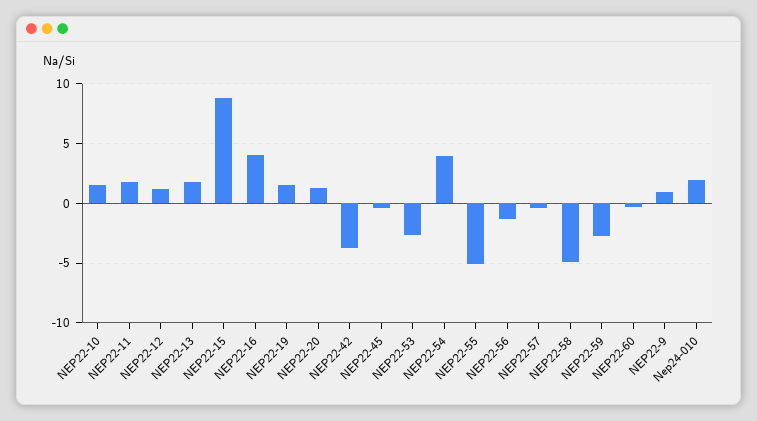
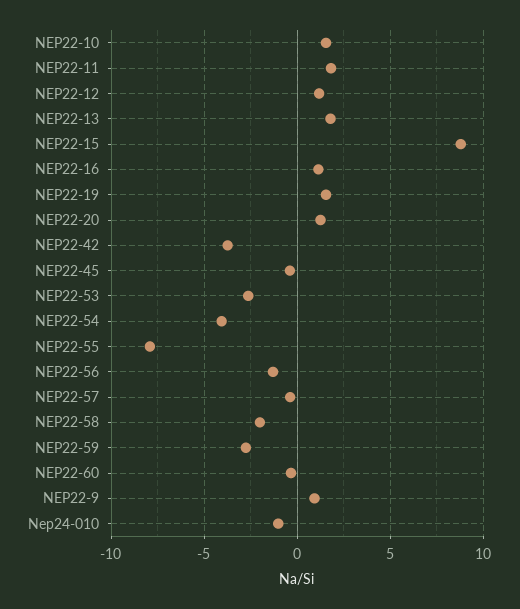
  {
    "NEP22-10": 1.5,
    "NEP22-11": 2,
    "NEP22-12": 1,
    "NEP22-13": 2,
    "NEP22-15": 9,
-   "NEP22-16": 4,
+   "NEP22-16": 1,
    "NEP22-19": 1.5,
    "NEP22-20": 1,
    "NEP22-42": -3.5,
    "NEP22-45": -0.5,
    "NEP22-53": -2.5,
-   "NEP22-54": 4,
+   "NEP22-54": -4,
-   "NEP22-55": -5,
+   "NEP22-55": -8,
    "NEP22-56": -1.5,
    "NEP22-57": -0.5,
-   "NEP22-58": -5,
+   "NEP22-58": -2,
    "NEP22-59": -3,
    "NEP22-60": -0.5,
    "NEP22-9": 1,
-   "Nep24-010": 2
+   "Nep24-010": -1
  }

